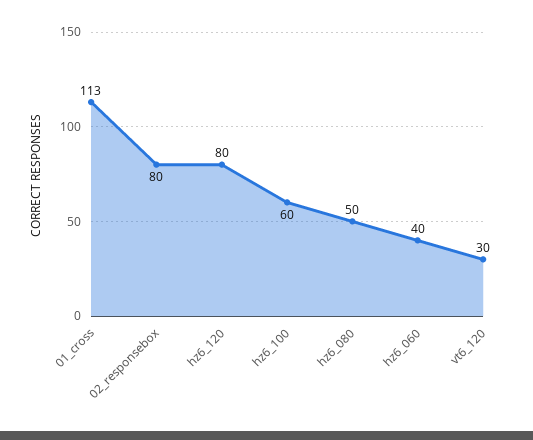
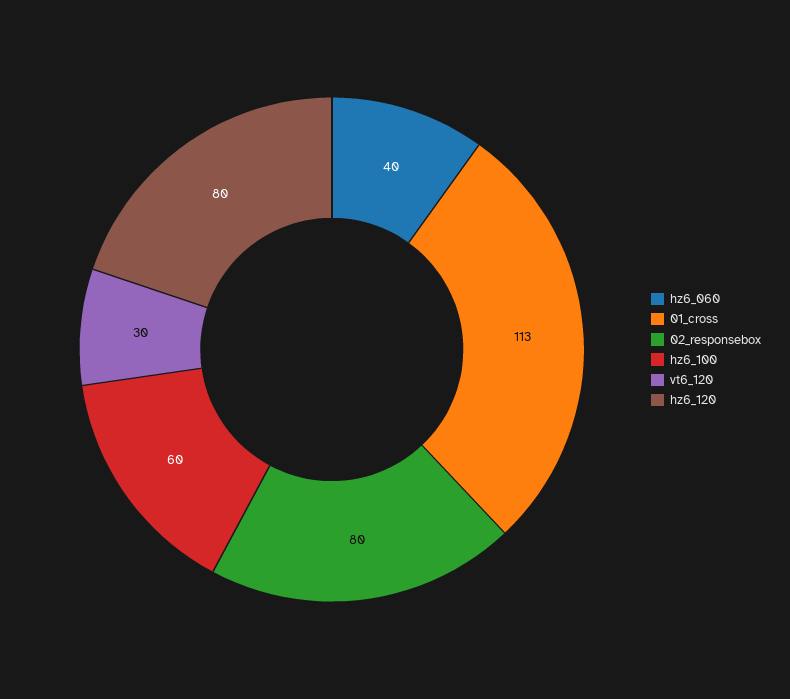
  {
    "01_cross": 113,
    "02_responsebox": 80,
    "hz6_120": 80,
    "hz6_100": 60,
-   "hz6_080": 50,
    "hz6_060": 40,
    "vt6_120": 30
  }

